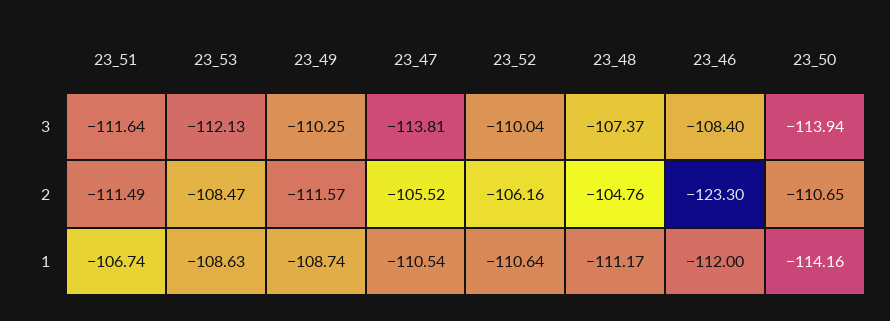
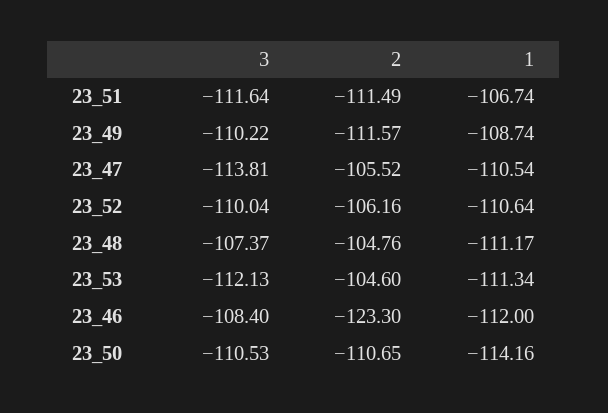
  {
    "23_51": {
      "3": -111.64,
      "2": -111.49,
      "1": -106.74
    },
    "23_53": {
      "3": -112.13,
-     "2": -108.47,
+     "2": -104.6,
-     "1": -108.63
+     "1": -111.34
    },
    "23_49": {
-     "3": -110.25,
+     "3": -110.22,
      "2": -111.57,
      "1": -108.74
    },
    "23_47": {
      "3": -113.81,
      "2": -105.52,
      "1": -110.54
    },
    "23_52": {
      "3": -110.04,
      "2": -106.16,
      "1": -110.64
    },
    "23_48": {
      "3": -107.37,
      "2": -104.76,
      "1": -111.17
    },
    "23_46": {
      "3": -108.4,
      "2": -123.3,
      "1": -112
    },
    "23_50": {
-     "3": -113.94,
+     "3": -110.53,
      "2": -110.65,
      "1": -114.16
    }
  }

